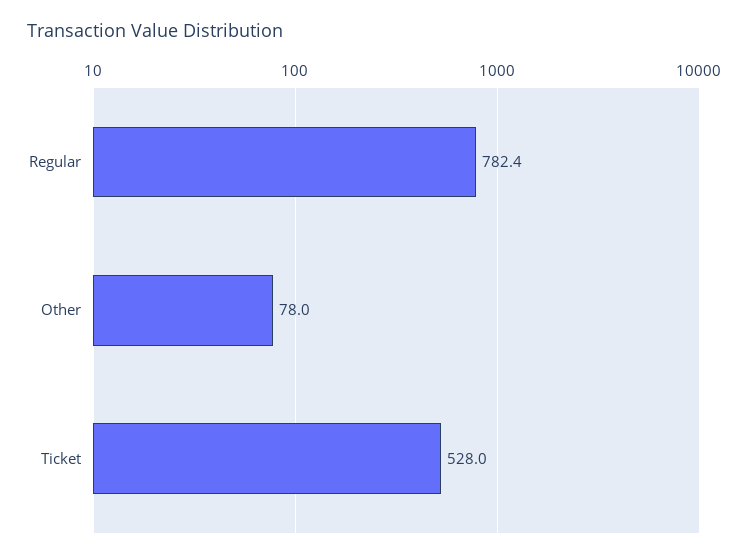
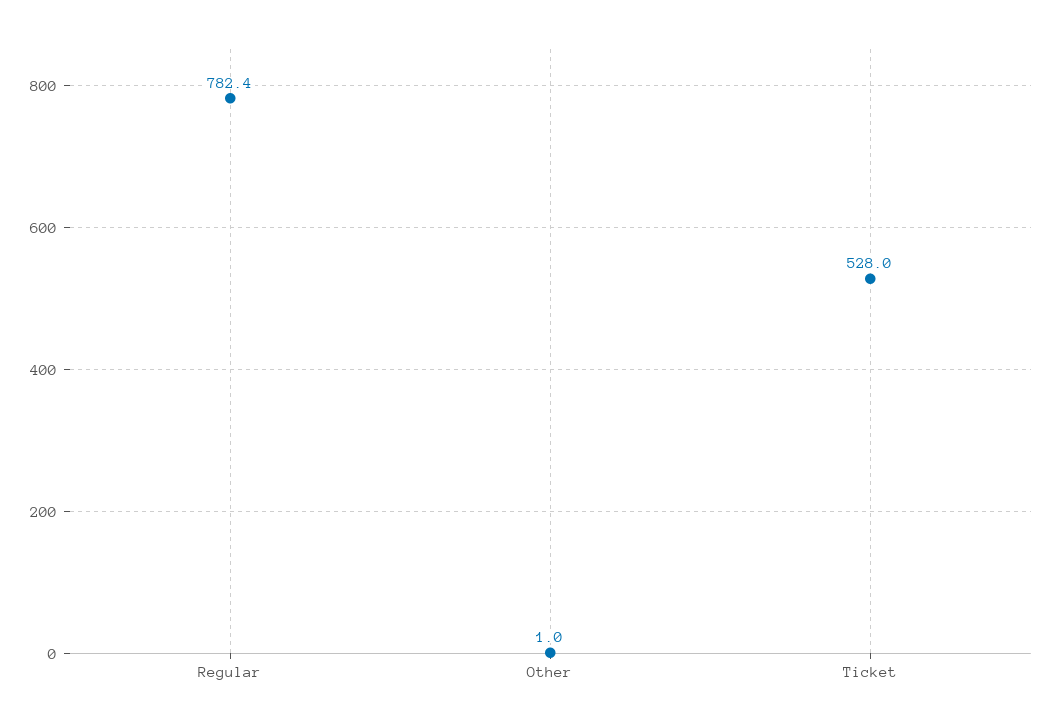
  {
    "Regular": 782.4,
-   "Other": 78,
+   "Other": 1,
    "Ticket": 528
  }

